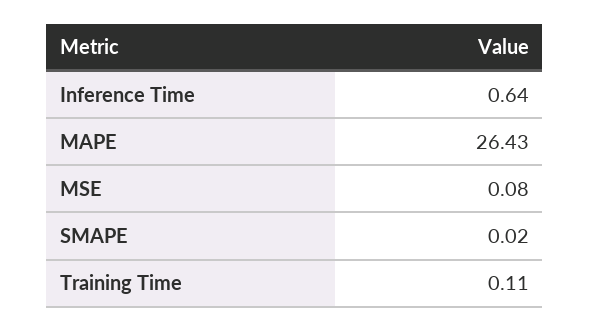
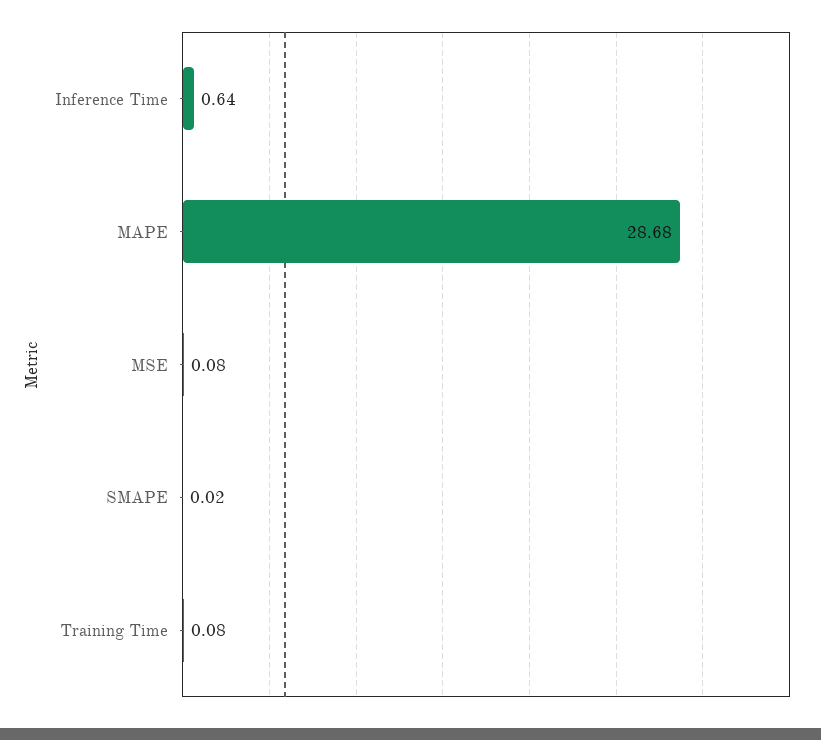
  {
    "Inference Time": 0.64,
-   "MAPE": 26.43,
+   "MAPE": 28.68,
    "MSE": 0.08,
    "SMAPE": 0.02,
-   "Training Time": 0.11
+   "Training Time": 0.08
  }

